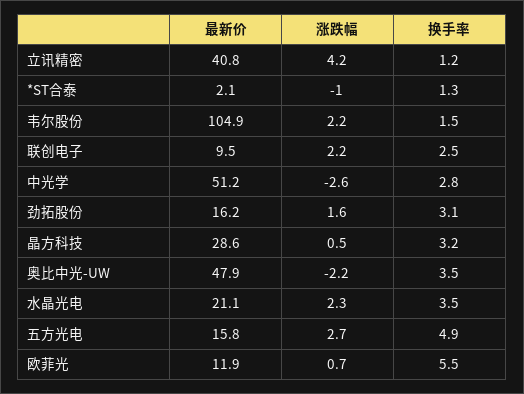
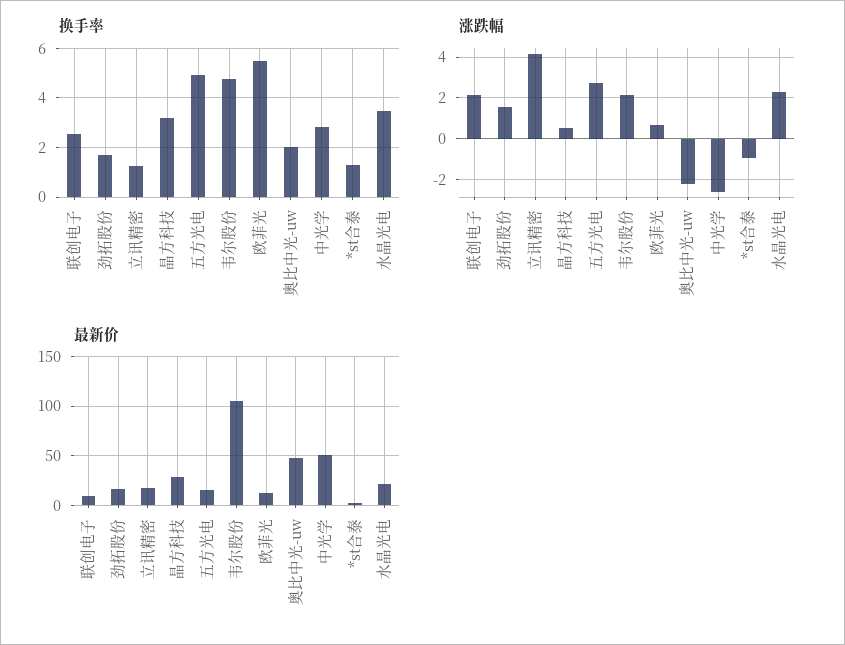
  {
    "最新价": {
-     "立讯精密": 40.8,
+     "立讯精密": 20,
      "*ST合泰": 2.1,
      "韦尔股份": 104.9,
      "联创电子": 9.5,
      "中光学": 51.2,
      "劲拓股份": 16.2,
      "晶方科技": 28.6,
      "奥比中光-UW": 47.9,
      "水晶光电": 21.1,
      "五方光电": 15.8,
      "欧菲光": 11.9
    },
    "涨跌幅": {
      "立讯精密": 4.2,
      "*ST合泰": -1,
      "韦尔股份": 2.2,
      "联创电子": 2.2,
      "中光学": -2.6,
      "劲拓股份": 1.6,
      "晶方科技": 0.5,
      "奥比中光-UW": -2.2,
      "水晶光电": 2.3,
      "五方光电": 2.7,
      "欧菲光": 0.7
    },
    "换手率": {
      "立讯精密": 1.2,
      "*ST合泰": 1.3,
-     "韦尔股份": 1.5,
+     "韦尔股份": 4.75,
      "联创电子": 2.5,
      "中光学": 2.8,
-     "劲拓股份": 3.1,
+     "劲拓股份": 1.75,
      "晶方科技": 3.2,
-     "奥比中光-UW": 3.5,
+     "奥比中光-UW": 2,
      "水晶光电": 3.5,
      "五方光电": 4.9,
      "欧菲光": 5.5
    }
  }

